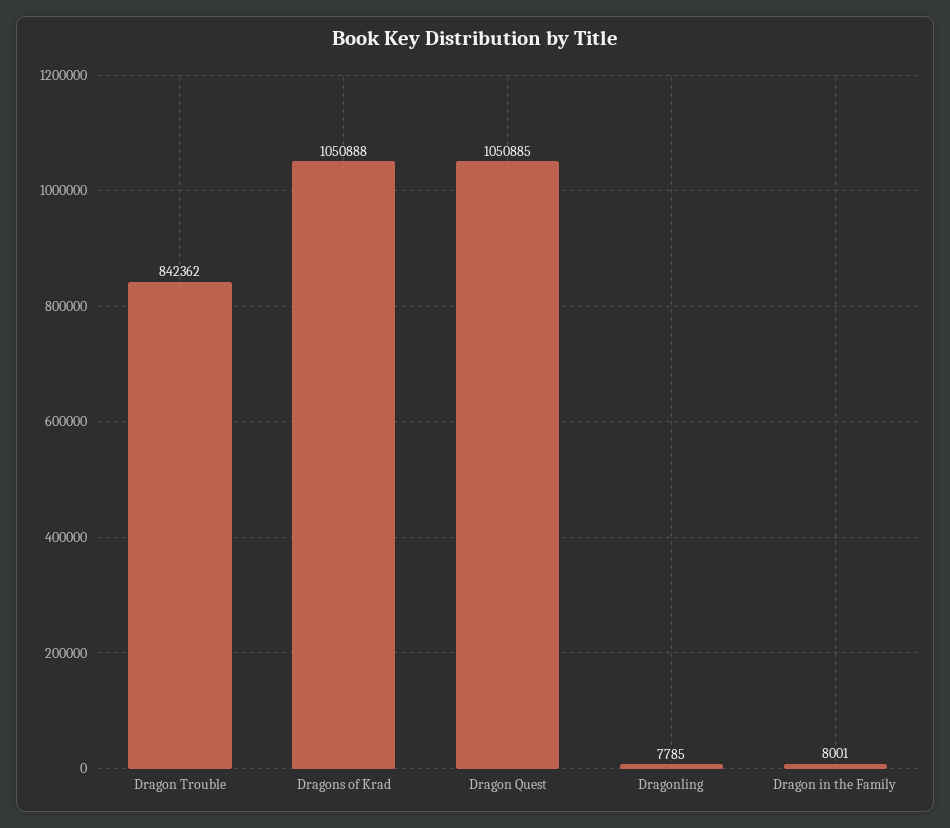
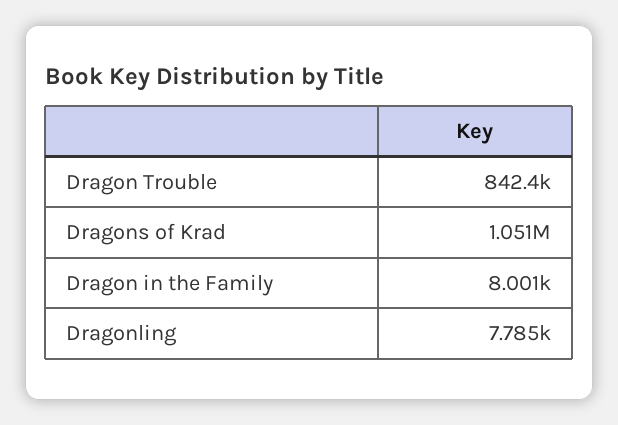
  {
    "Dragon Trouble": 842362,
    "Dragons of Krad": 1050888,
-   "Dragon Quest": 1050885,
    "Dragonling": 7785,
    "Dragon in the Family": 8001
  }

